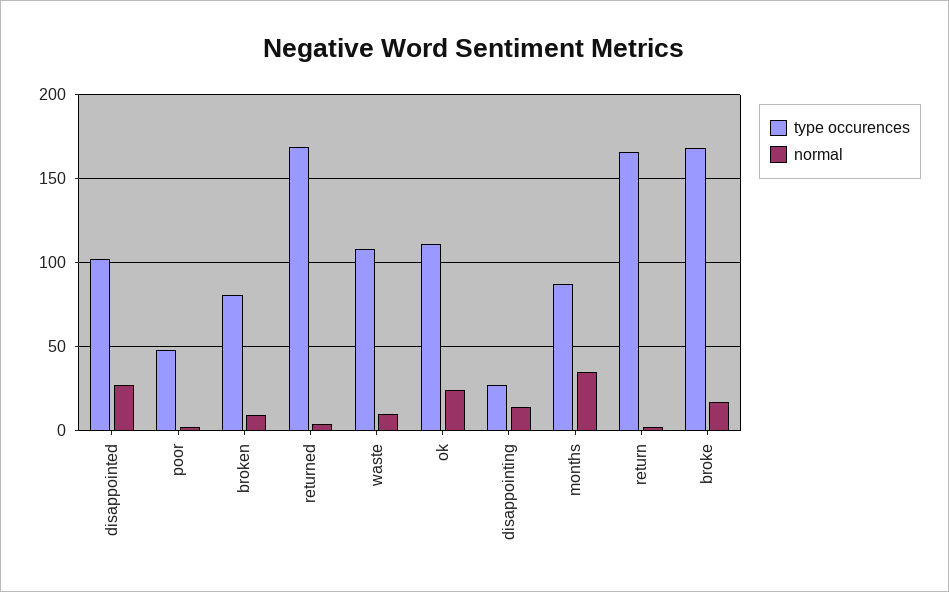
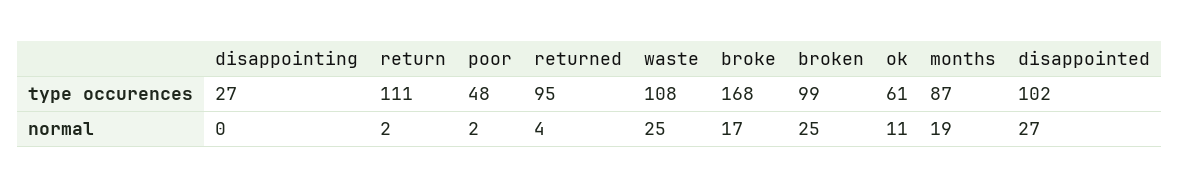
  {
    "type occurences": {
      "disappointed": 102,
      "poor": 48,
-     "broken": 80,
+     "broken": 99,
-     "returned": 170,
+     "returned": 95,
      "waste": 108,
-     "ok": 110,
+     "ok": 61,
      "disappointing": 27,
      "months": 87,
-     "return": 165,
+     "return": 111,
      "broke": 168
    },
    "normal": {
      "disappointed": 27,
      "poor": 2,
-     "broken": 10,
+     "broken": 25,
      "returned": 4,
-     "waste": 10,
+     "waste": 25,
-     "ok": 25,
+     "ok": 11,
-     "disappointing": 15,
+     "disappointing": 0,
-     "months": 35,
+     "months": 19,
      "return": 2,
      "broke": 17
    }
  }

